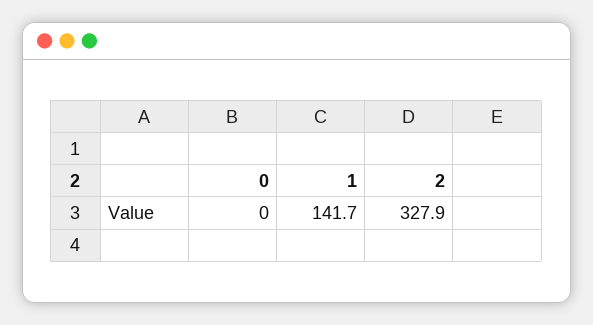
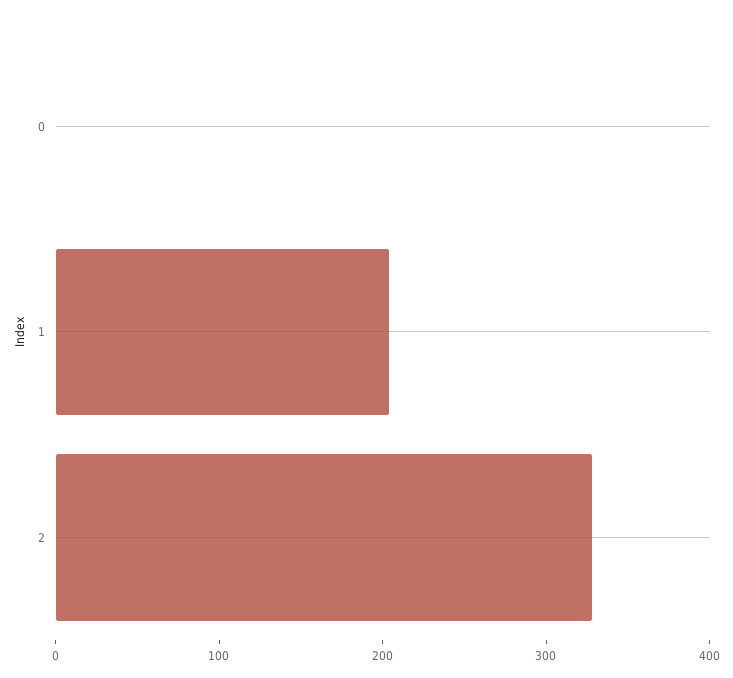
  {
    "0": 0,
-   "1": 141.7,
+   "1": 200,
    "2": 327.9
  }

